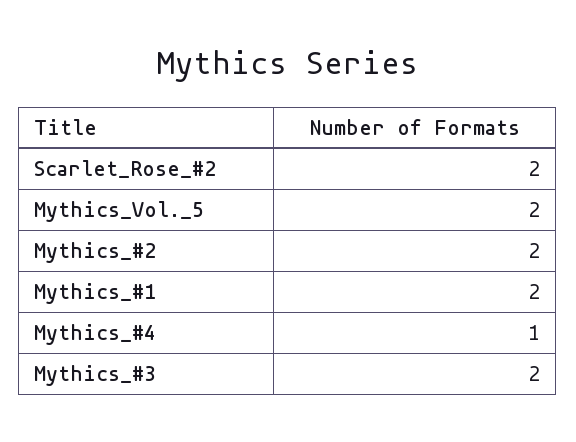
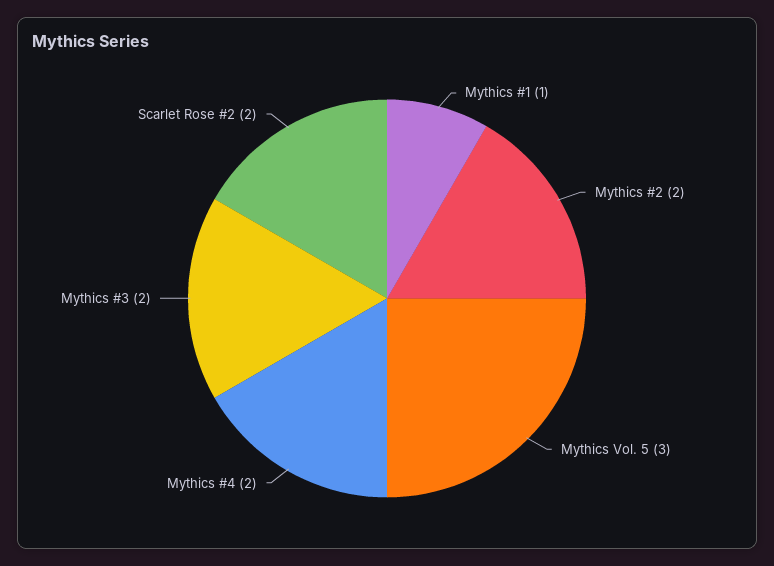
  {
    "Scarlet_Rose_#2": 2,
-   "Mythics_Vol._5": 2,
+   "Mythics_Vol._5": 3,
    "Mythics_#2": 2,
-   "Mythics_#1": 2,
+   "Mythics_#1": 1,
-   "Mythics_#4": 1,
+   "Mythics_#4": 2,
    "Mythics_#3": 2
  }

